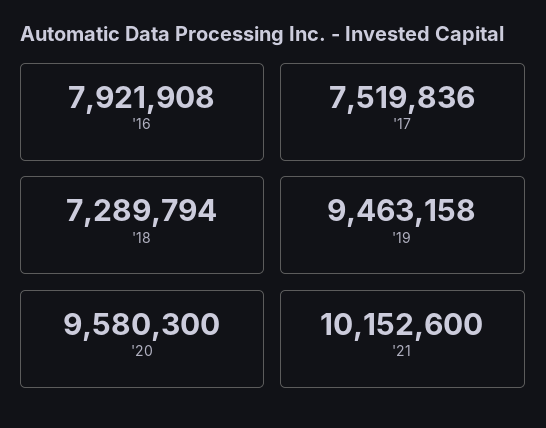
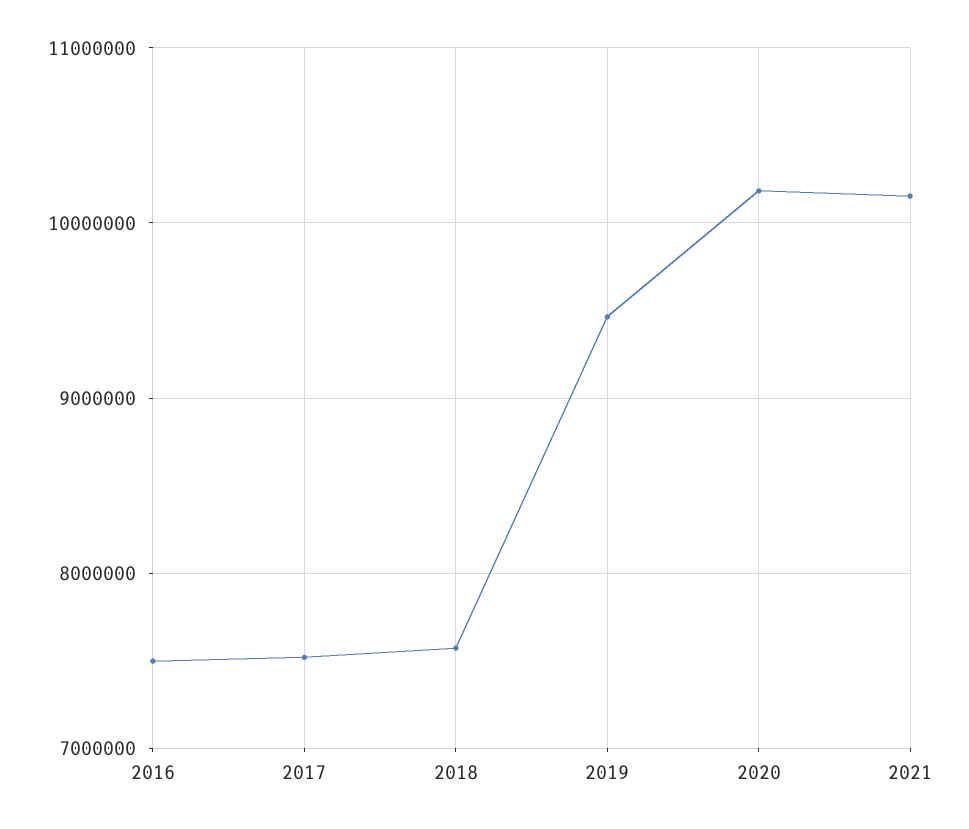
  {
-   "'16": 7921908,
+   "'16": 7500000,
    "'17": 7519836,
-   "'18": 7289794,
+   "'18": 7600000,
    "'19": 9463158,
-   "'20": 9580300,
+   "'20": 10200000,
    "'21": 10152600
  }

